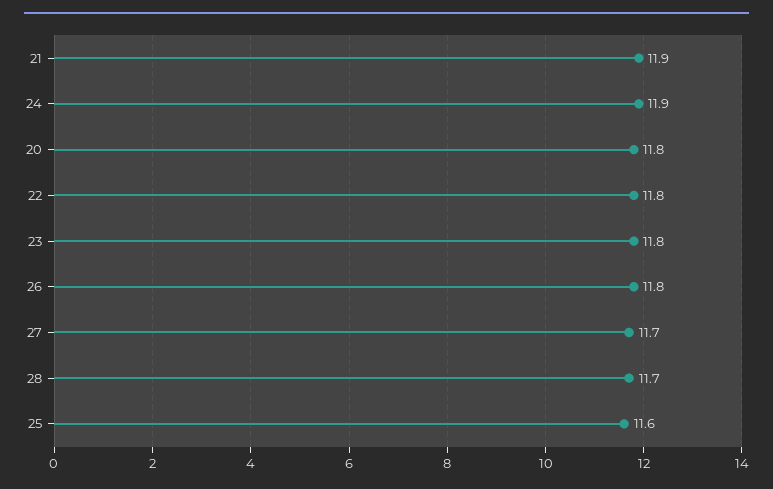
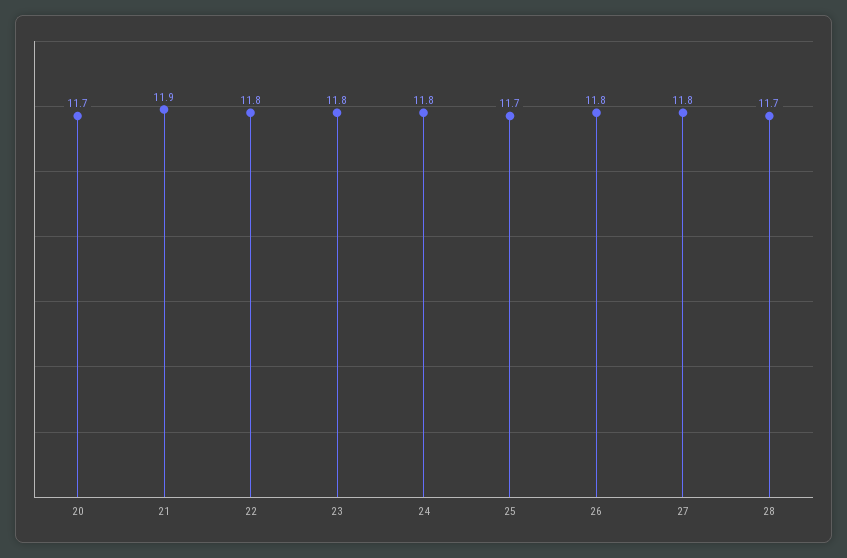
  {
    "21": 11.9,
-   "24": 11.9,
+   "24": 11.8,
-   "20": 11.8,
+   "20": 11.7,
    "22": 11.8,
    "23": 11.8,
    "26": 11.8,
-   "27": 11.7,
+   "27": 11.8,
    "28": 11.7,
-   "25": 11.6
+   "25": 11.7
  }

